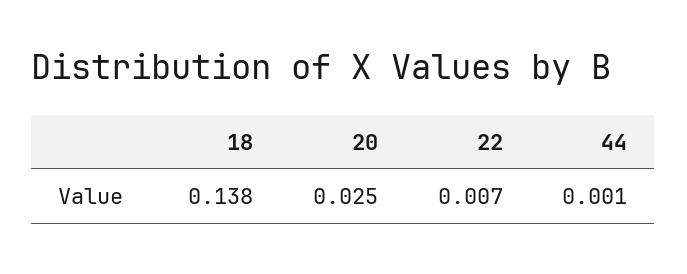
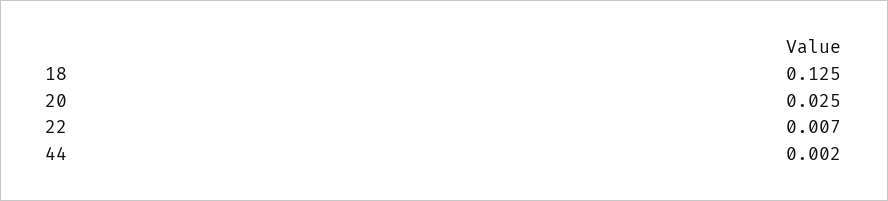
  {
-   "18": 0.138,
+   "18": 0.125,
    "20": 0.025,
    "22": 0.007,
-   "44": 0.001
+   "44": 0.002
  }

